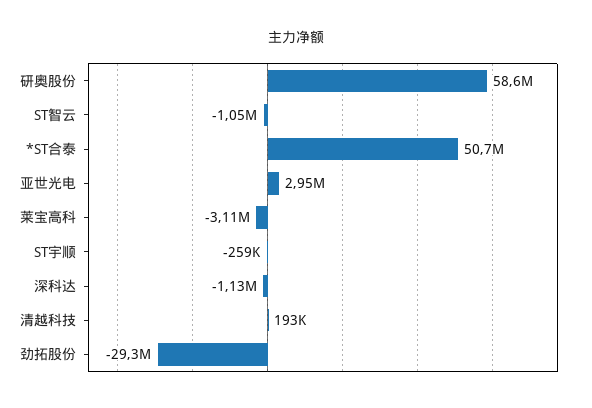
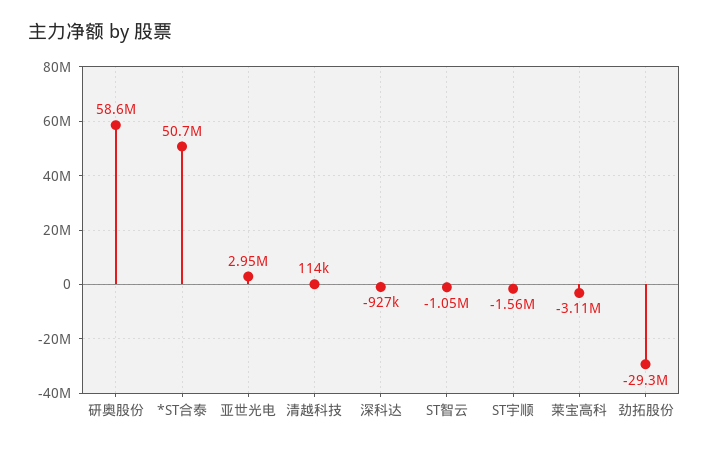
  {
    "研奥股份": 58600000,
    "ST智云": -1050000,
    "*ST合泰": 50700000,
    "亚世光电": 2950000,
    "莱宝高科": -3110000,
-   "ST宇顺": -259000,
+   "ST宇顺": -1560000,
-   "深科达": -1130000,
+   "深科达": -927000,
-   "清越科技": 193000,
+   "清越科技": 114000,
    "劲拓股份": -29300000
  }

